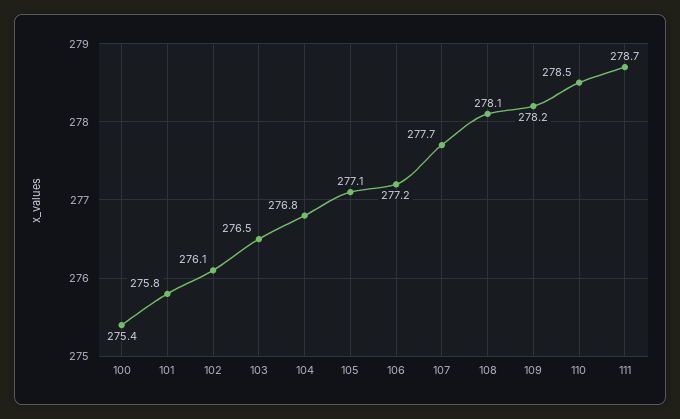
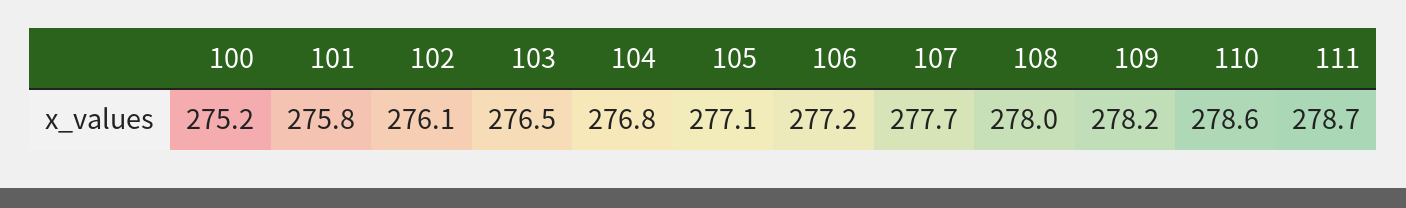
  {
-   "100": 275.4,
+   "100": 275.2,
    "101": 275.8,
    "102": 276.1,
    "103": 276.5,
    "104": 276.8,
    "105": 277.1,
    "106": 277.2,
    "107": 277.7,
-   "108": 278.1,
+   "108": 278,
    "109": 278.2,
-   "110": 278.5,
+   "110": 278.6,
    "111": 278.7
  }

